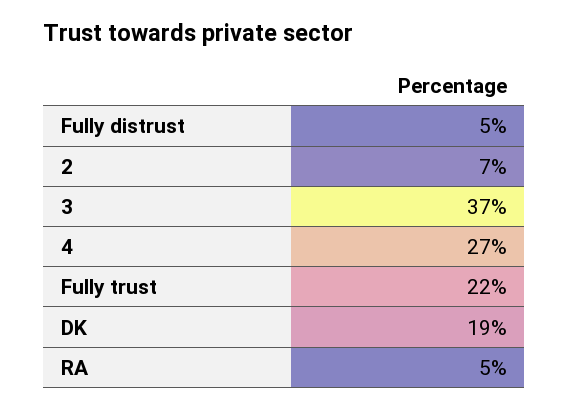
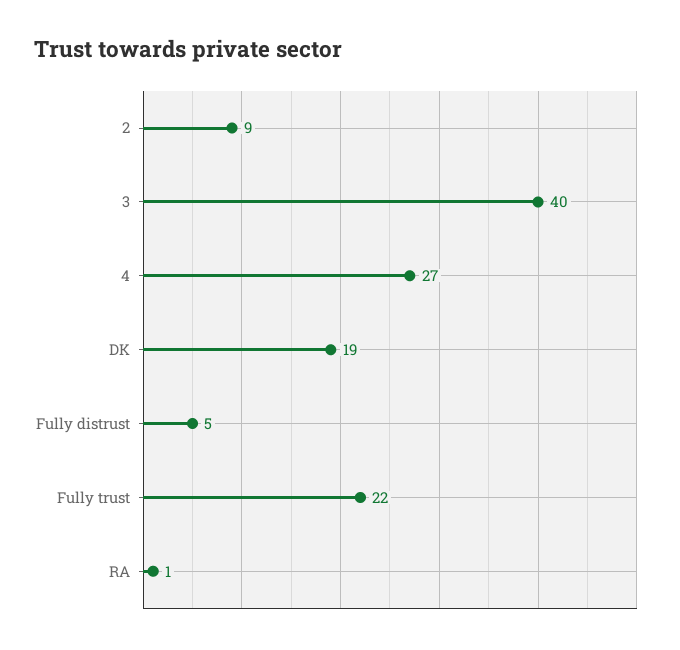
  {
    "Fully distrust": 5,
-   "2": 7,
+   "2": 9,
-   "3": 37,
+   "3": 40,
    "4": 27,
    "Fully trust": 22,
    "DK": 19,
-   "RA": 5
+   "RA": 1
  }

